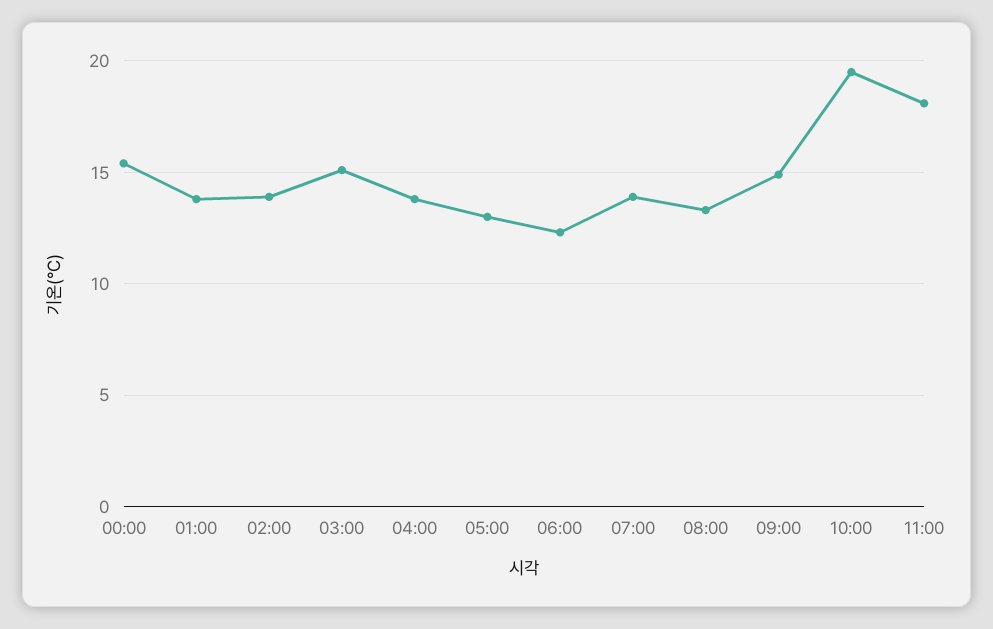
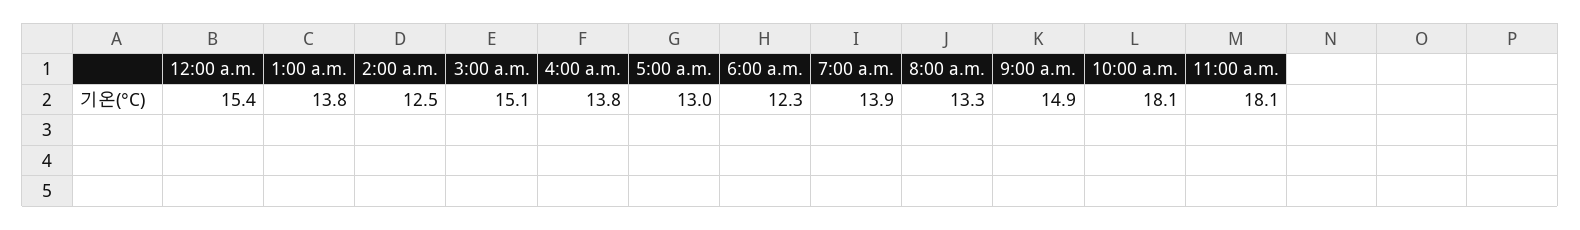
  {
    "00:00": 15.4,
    "01:00": 13.8,
-   "02:00": 14,
+   "02:00": 12.5,
    "03:00": 15.1,
    "04:00": 13.8,
    "05:00": 13,
    "06:00": 12.3,
    "07:00": 13.9,
    "08:00": 13.3,
    "09:00": 14.9,
-   "10:00": 19.5,
+   "10:00": 18.1,
    "11:00": 18.1
  }

